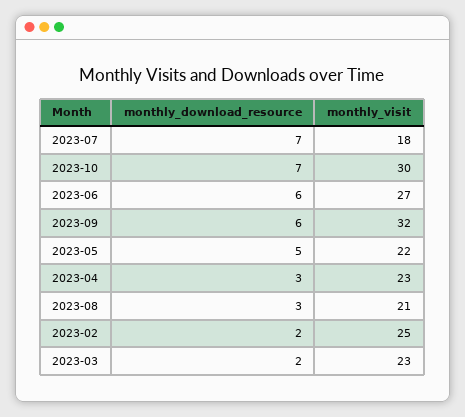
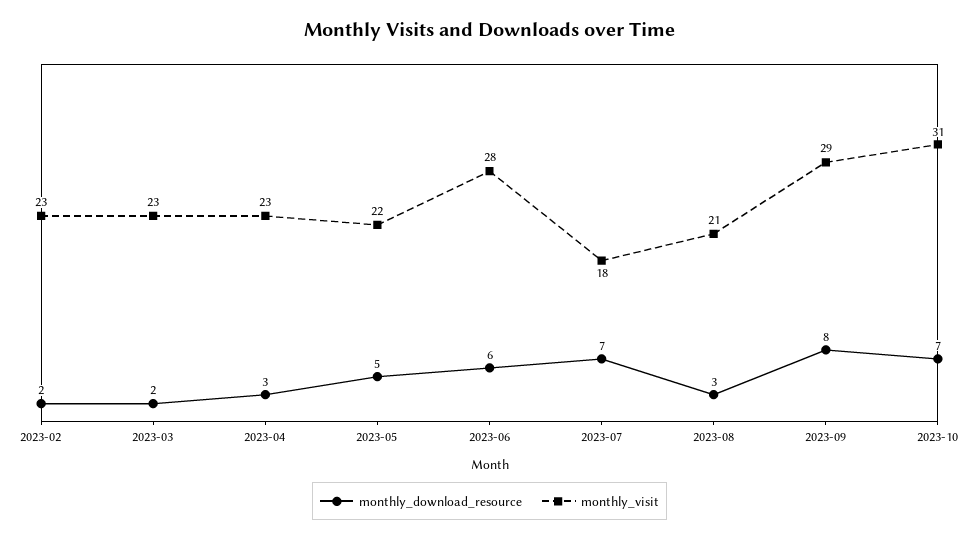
  {
    "monthly_download_resource": {
      "2023-07": 7,
      "2023-10": 7,
      "2023-06": 6,
-     "2023-09": 6,
+     "2023-09": 8,
      "2023-05": 5,
      "2023-04": 3,
      "2023-08": 3,
      "2023-02": 2,
      "2023-03": 2
    },
    "monthly_visit": {
      "2023-07": 18,
-     "2023-10": 30,
+     "2023-10": 31,
-     "2023-06": 27,
+     "2023-06": 28,
-     "2023-09": 32,
+     "2023-09": 29,
      "2023-05": 22,
      "2023-04": 23,
      "2023-08": 21,
-     "2023-02": 25,
+     "2023-02": 23,
      "2023-03": 23
    }
  }

